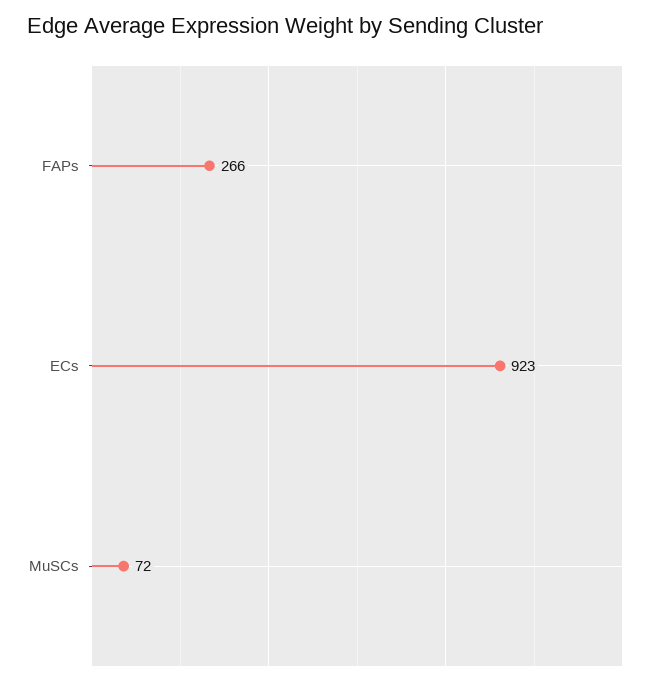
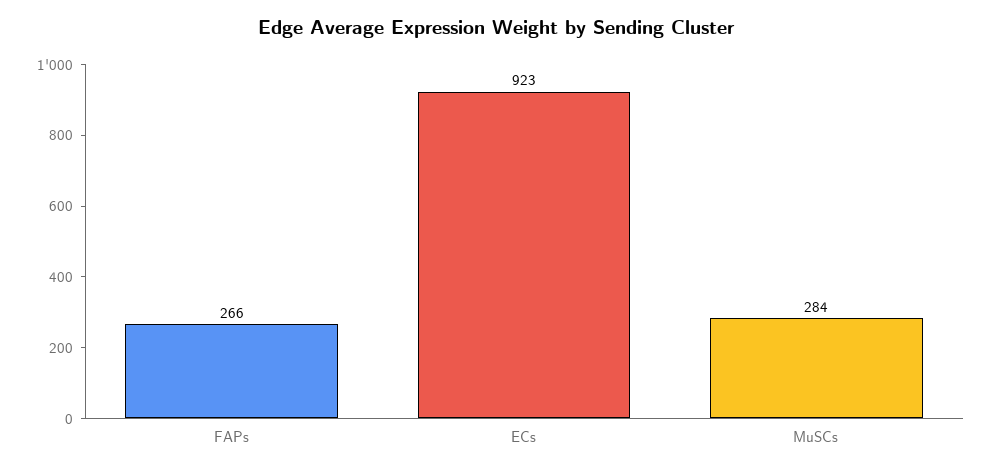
  {
    "FAPs": 266,
    "ECs": 923,
-   "MuSCs": 72
+   "MuSCs": 284
  }

